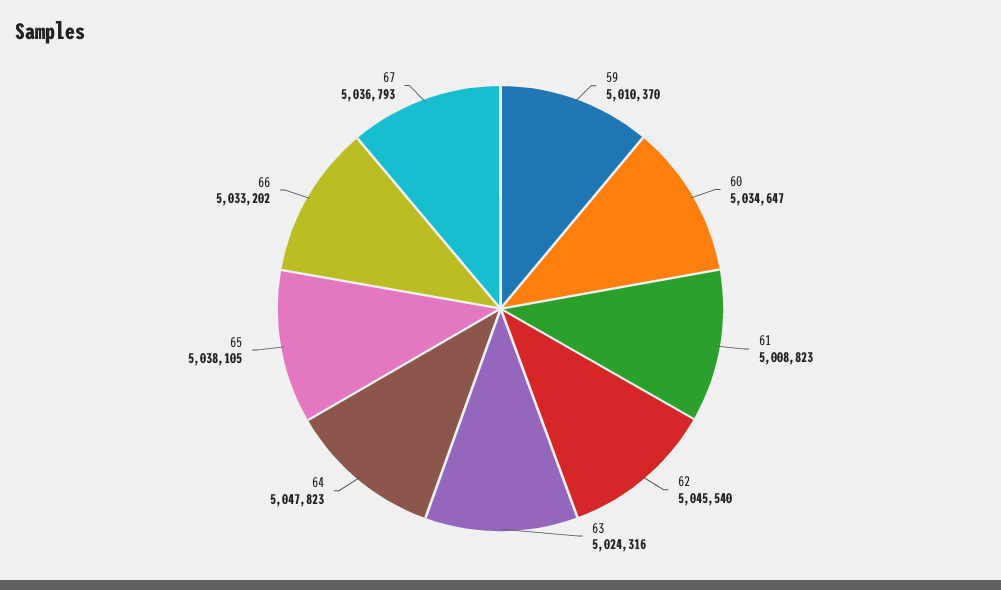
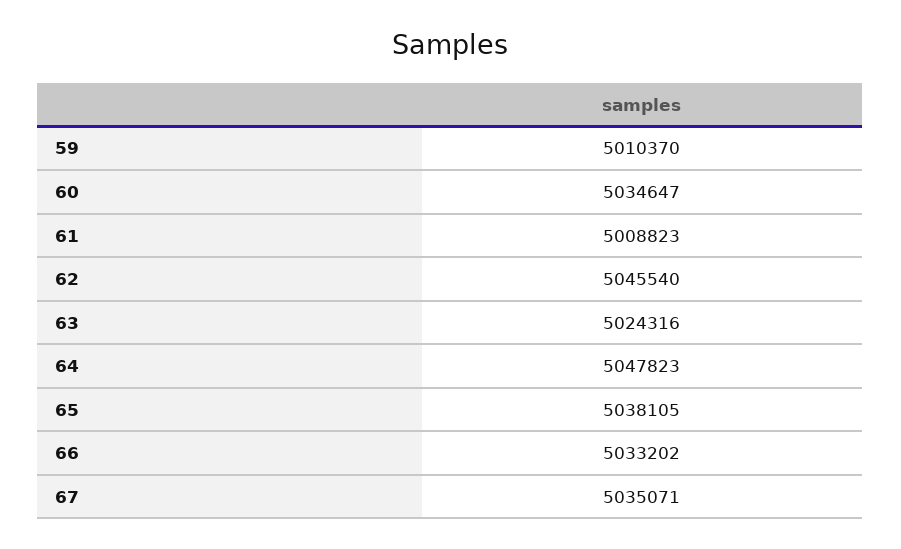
  {
    "59": 5010370,
    "60": 5034647,
    "61": 5008823,
    "62": 5045540,
    "63": 5024316,
    "64": 5047823,
    "65": 5038105,
    "66": 5033202,
-   "67": 5036793
+   "67": 5035071
  }

